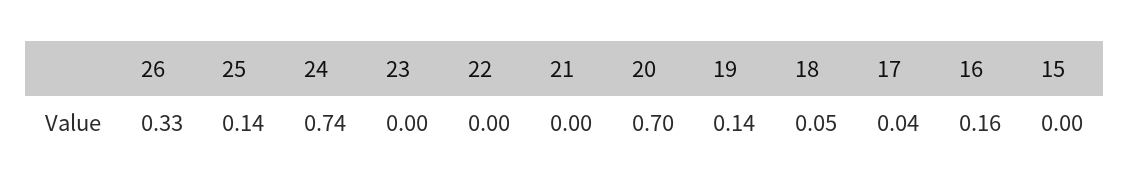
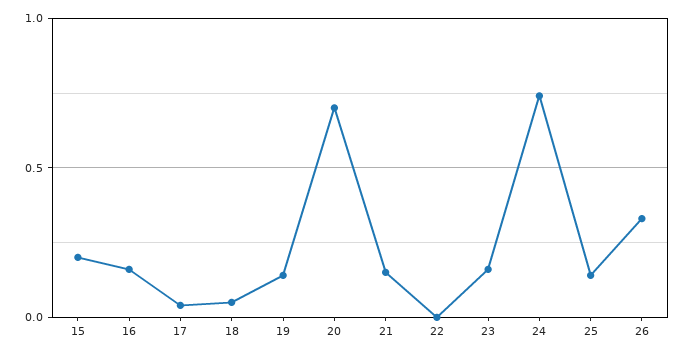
  {
    "26": 0.33,
    "25": 0.14,
    "24": 0.74,
-   "23": 0,
+   "23": 0.15,
    "22": 0,
-   "21": 0,
+   "21": 0.15,
    "20": 0.7,
    "19": 0.14,
    "18": 0.05,
    "17": 0.04,
    "16": 0.16,
-   "15": 0
+   "15": 0.2
  }

